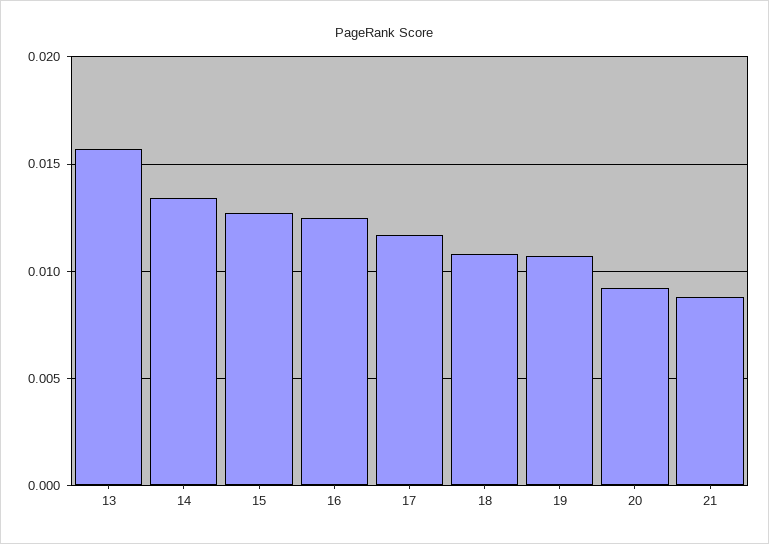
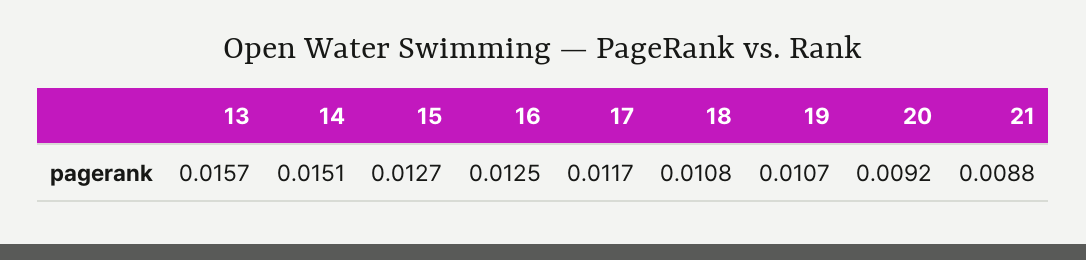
  {
    "13": 0.0157,
-   "14": 0.0135,
+   "14": 0.0151,
    "15": 0.0127,
    "16": 0.0125,
    "17": 0.0117,
    "18": 0.0108,
    "19": 0.0107,
    "20": 0.0092,
    "21": 0.0088
  }

